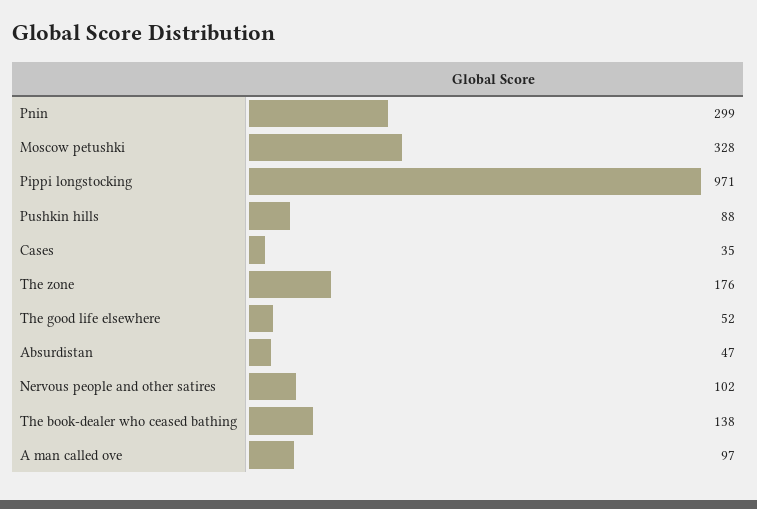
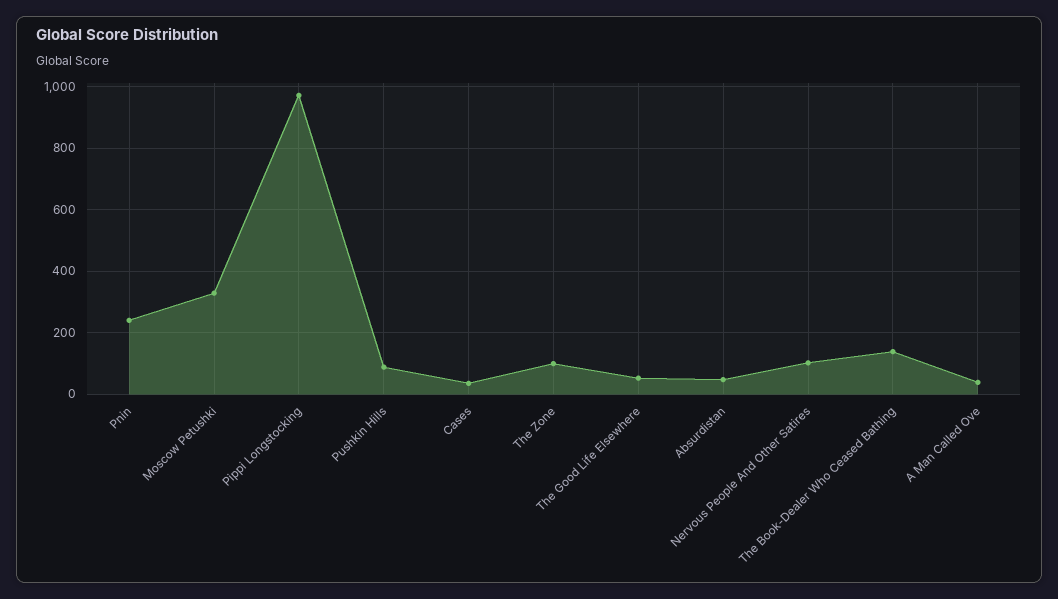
  {
-   "Pnin": 299,
+   "Pnin": 240,
    "Moscow petushki": 328,
    "Pippi longstocking": 971,
    "Pushkin hills": 88,
    "Cases": 35,
-   "The zone": 176,
+   "The zone": 100,
    "The good life elsewhere": 52,
    "Absurdistan": 47,
    "Nervous people and other satires": 102,
    "The book-dealer who ceased bathing": 138,
-   "A man called ove": 97
+   "A man called ove": 40
  }

